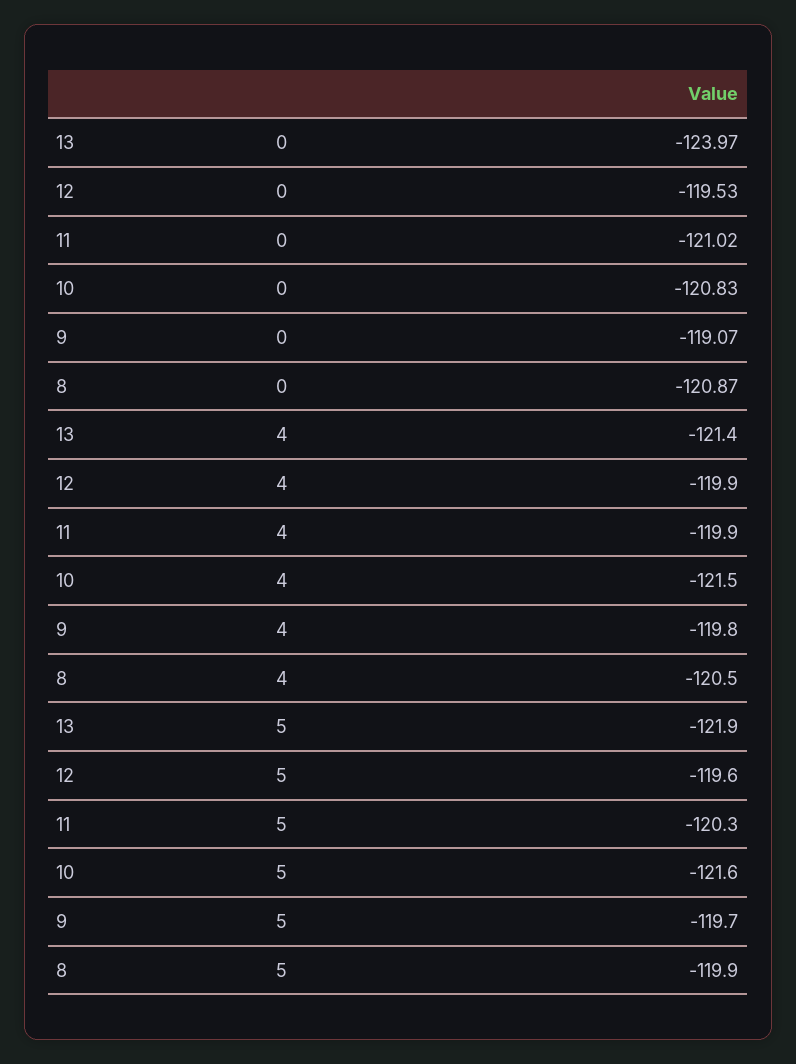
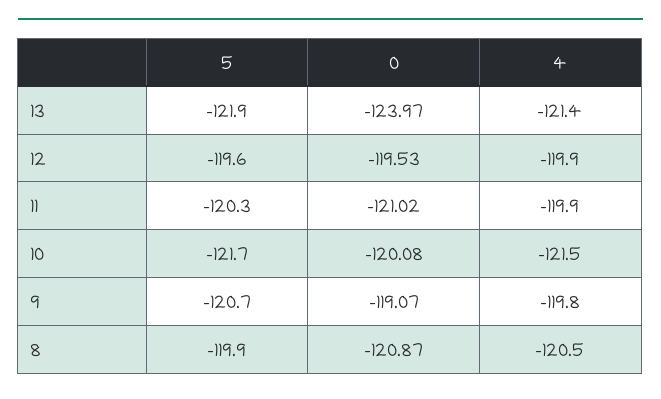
  {
    "13": {
      "0": -123.97,
      "4": -121.4,
      "5": -121.9
    },
    "12": {
      "0": -119.53,
      "4": -119.9,
      "5": -119.6
    },
    "11": {
      "0": -121.02,
      "4": -119.9,
      "5": -120.3
    },
    "10": {
-     "0": -120.83,
+     "0": -120.08,
      "4": -121.5,
-     "5": -121.6
+     "5": -121.7
    },
    "9": {
      "0": -119.07,
      "4": -119.8,
-     "5": -119.7
+     "5": -120.7
    },
    "8": {
      "0": -120.87,
      "4": -120.5,
      "5": -119.9
    }
  }

